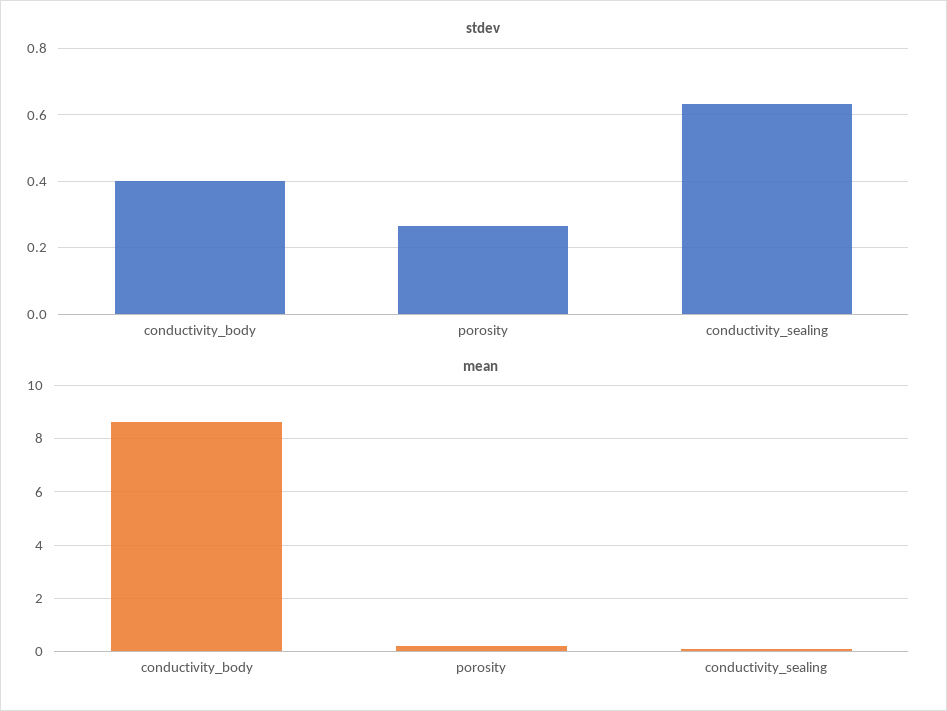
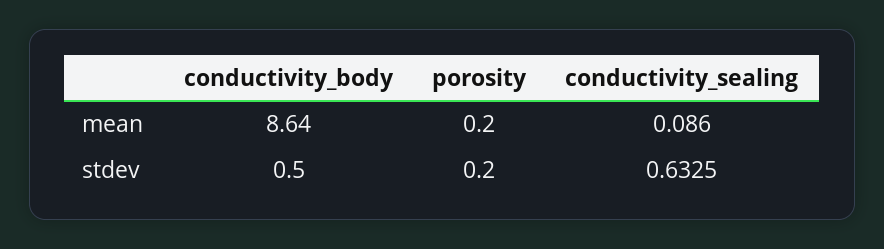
  {
    "stdev": {
-     "conductivity_body": 0.4,
+     "conductivity_body": 0.5,
-     "porosity": 0.26,
+     "porosity": 0.2,
      "conductivity_sealing": 0.6325
    },
    "mean": {
      "conductivity_body": 8.64,
      "porosity": 0.2,
      "conductivity_sealing": 0.086
    }
  }

